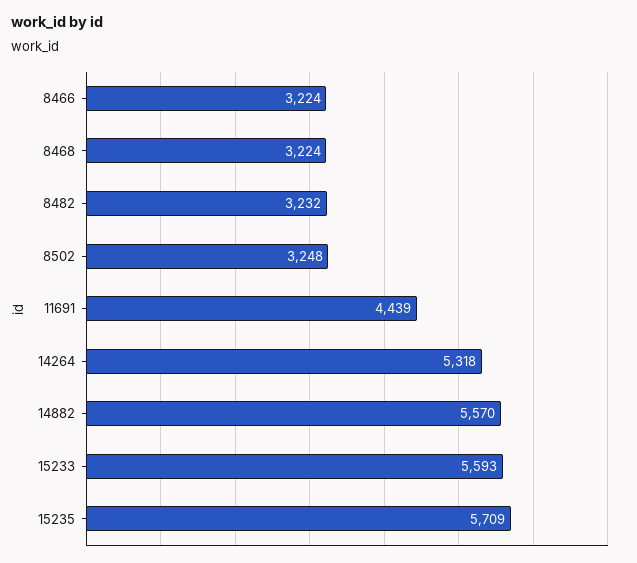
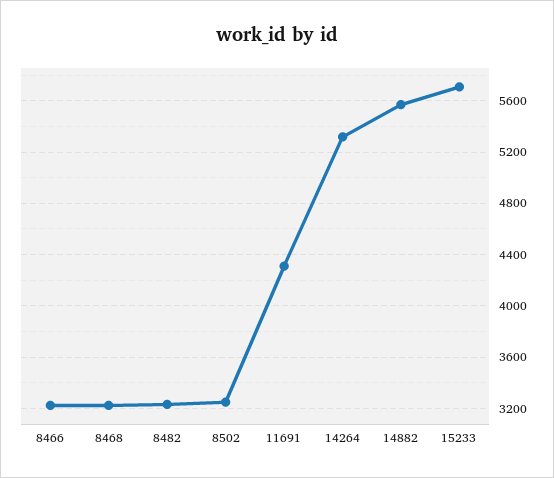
  {
    "8466": 3224,
    "8468": 3224,
    "8482": 3232,
    "8502": 3248,
-   "11691": 4439,
+   "11691": 4300,
    "14264": 5318,
    "14882": 5570,
-   "15233": 5593,
+   "15233": 5700
-   "15235": 5709
  }

